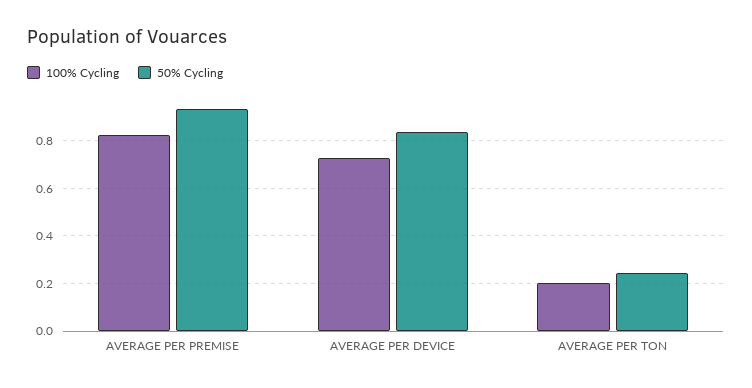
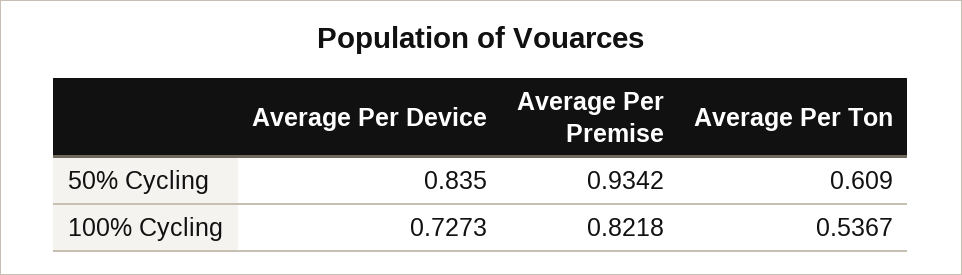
  {
    "100% Cycling": {
      "AVERAGE PER PREMISE": 0.8218,
      "AVERAGE PER DEVICE": 0.7273,
-     "AVERAGE PER TON": 0.2
+     "AVERAGE PER TON": 0.5367
    },
    "50% Cycling": {
      "AVERAGE PER PREMISE": 0.9342,
      "AVERAGE PER DEVICE": 0.835,
-     "AVERAGE PER TON": 0.25
+     "AVERAGE PER TON": 0.609
    }
  }

